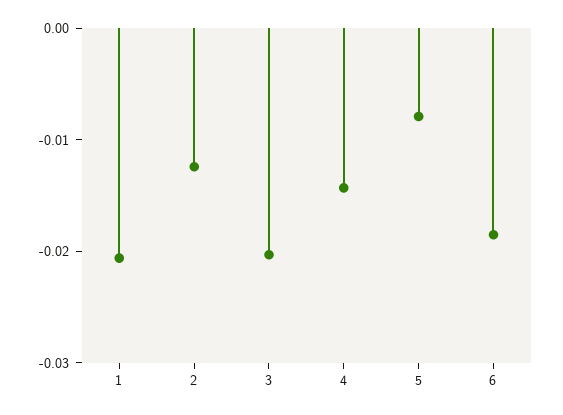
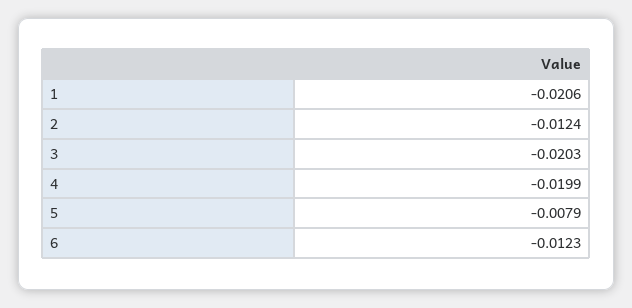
  {
    "1": -0.0206,
    "2": -0.0124,
    "3": -0.0203,
-   "4": -0.014,
+   "4": -0.0199,
    "5": -0.0079,
-   "6": -0.018
+   "6": -0.0123
  }

